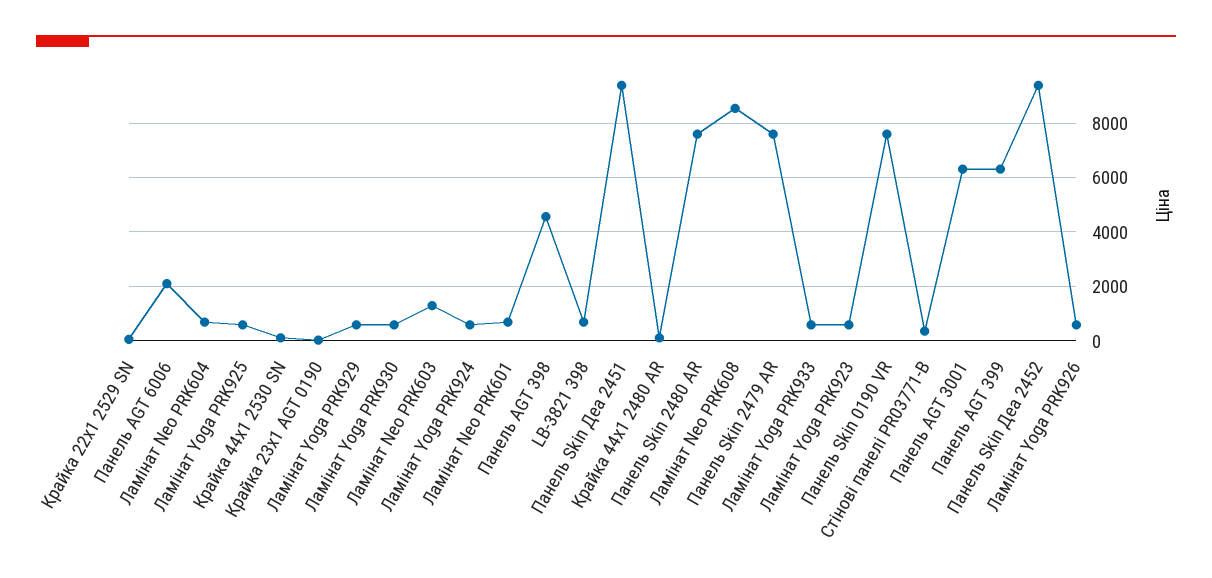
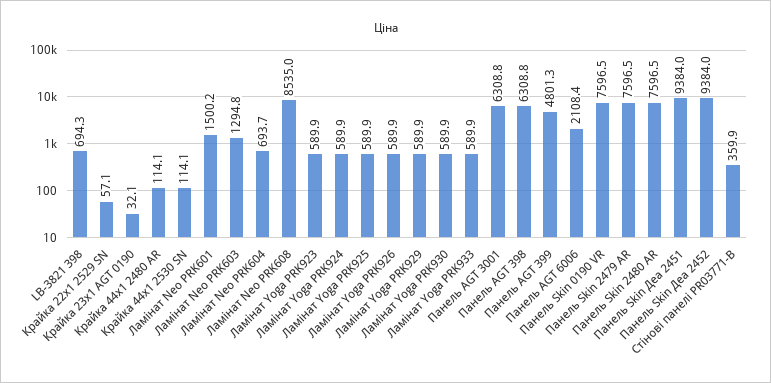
  {
    "Крайка 22x1 2529 SN": 57.1,
    "Панель AGT 6006": 2108.4,
    "Ламінат Neo PRK604": 693.7,
    "Ламінат Yoga PRK925": 589.9,
    "Крайка 44x1 2530 SN": 114.1,
    "Крайка 23x1 AGT 0190": 32.1,
    "Ламінат Yoga PRK929": 589.9,
    "Ламінат Yoga PRK930": 589.9,
    "Ламінат Neo PRK603": 1294.8,
    "Ламінат Yoga PRK924": 589.9,
-   "Ламінат Neo PRK601": 750,
+   "Ламінат Neo PRK601": 1500.2,
-   "Панель AGT 398": 4500,
+   "Панель AGT 398": 6308.8,
    "LB-3821 398": 694.3,
    "Панель Skin Деа 2451": 9384,
    "Крайка 44x1 2480 AR": 114.1,
    "Панель Skin 2480 AR": 7596.5,
    "Ламінат Neo PRK608": 8535,
    "Панель Skin 2479 AR": 7596.5,
    "Ламінат Yoga PRK933": 589.9,
    "Ламінат Yoga PRK923": 589.9,
    "Панель Skin 0190 VR": 7596.5,
    "Стінові панелі PR03771-B": 359.9,
    "Панель AGT 3001": 6308.8,
-   "Панель AGT 399": 6250,
+   "Панель AGT 399": 4801.3,
    "Панель Skin Деа 2452": 9384,
    "Ламінат Yoga PRK926": 589.9
  }

